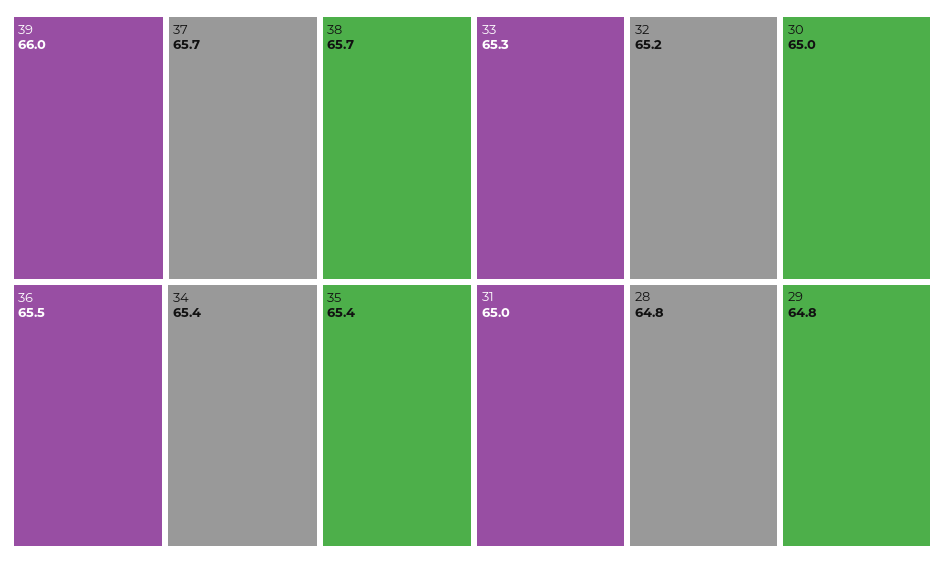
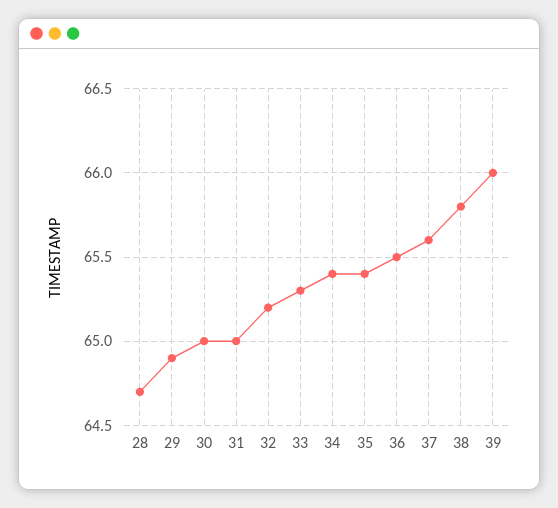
  {
    "39": 66,
-   "37": 65.7,
+   "37": 65.6,
-   "38": 65.7,
+   "38": 65.8,
    "36": 65.5,
    "34": 65.4,
    "35": 65.4,
    "33": 65.3,
    "32": 65.2,
    "30": 65,
    "31": 65,
-   "28": 64.8,
+   "28": 64.7,
-   "29": 64.8
+   "29": 64.9
  }

